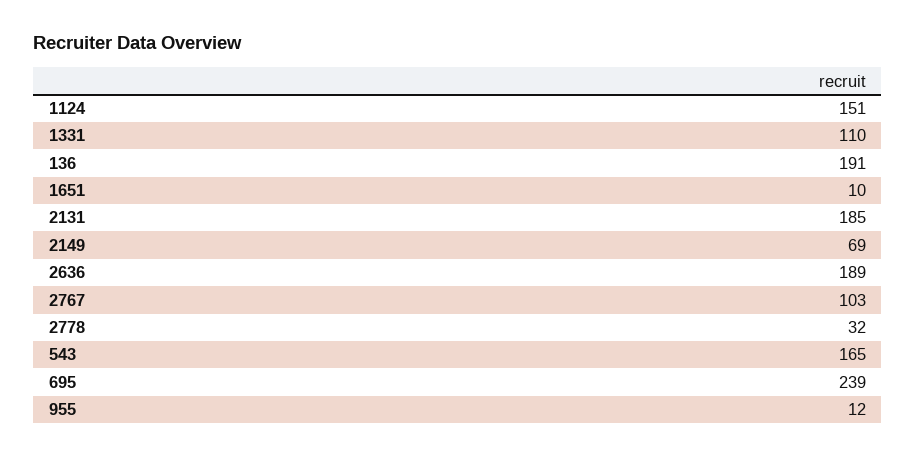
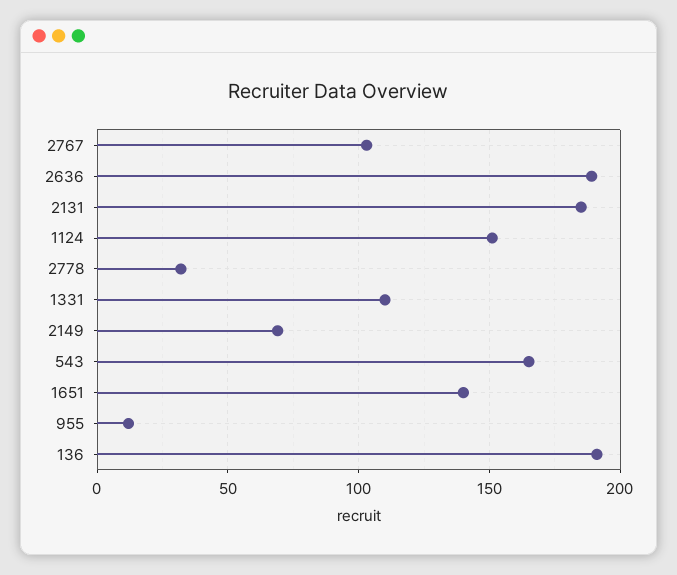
  {
    "1124": 151,
    "1331": 110,
    "136": 191,
-   "1651": 10,
+   "1651": 140,
    "2131": 185,
    "2149": 69,
    "2636": 189,
    "2767": 103,
    "2778": 32,
    "543": 165,
-   "695": 239,
    "955": 12
  }

